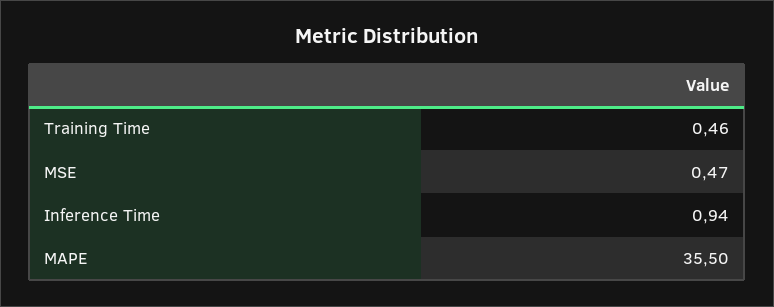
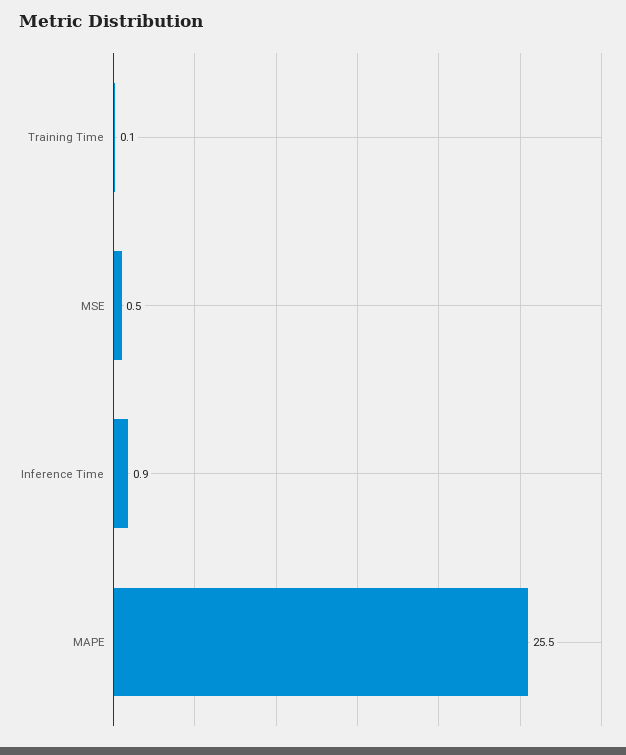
  {
-   "Training Time": 0.46,
+   "Training Time": 0.1,
    "MSE": 0.47,
    "Inference Time": 0.94,
-   "MAPE": 35.5
+   "MAPE": 25.5
  }

